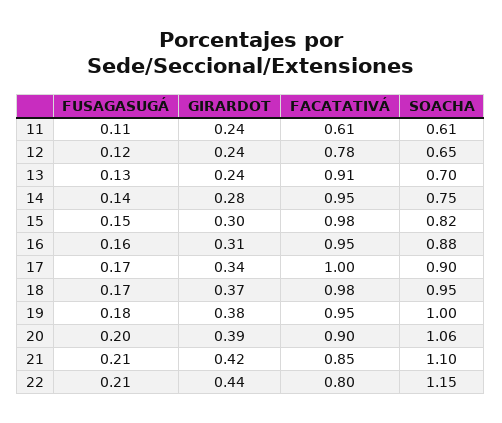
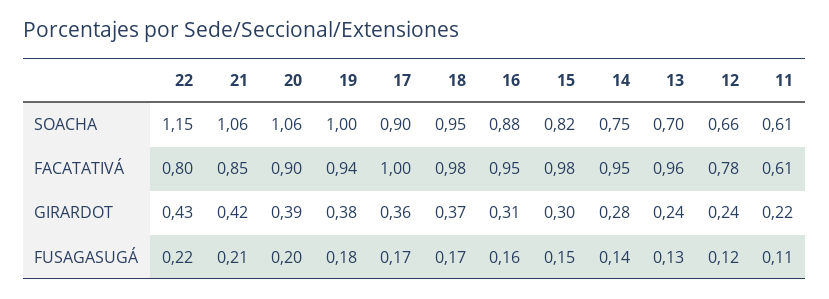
  {
    "FUSAGASUGÁ": {
      "11": 0.11,
      "12": 0.12,
      "13": 0.13,
      "14": 0.14,
      "15": 0.15,
      "16": 0.16,
      "17": 0.17,
      "18": 0.17,
      "19": 0.18,
      "20": 0.2,
      "21": 0.21,
-     "22": 0.21
+     "22": 0.22
    },
    "GIRARDOT": {
-     "11": 0.24,
+     "11": 0.22,
      "12": 0.24,
      "13": 0.24,
      "14": 0.28,
      "15": 0.3,
      "16": 0.31,
-     "17": 0.34,
+     "17": 0.36,
      "18": 0.37,
      "19": 0.38,
      "20": 0.39,
      "21": 0.42,
-     "22": 0.44
+     "22": 0.43
    },
    "FACATATIVÁ": {
      "11": 0.61,
      "12": 0.78,
-     "13": 0.91,
+     "13": 0.96,
      "14": 0.95,
      "15": 0.98,
      "16": 0.95,
      "17": 1,
      "18": 0.98,
-     "19": 0.95,
+     "19": 0.94,
      "20": 0.9,
      "21": 0.85,
      "22": 0.8
    },
    "SOACHA": {
      "11": 0.61,
-     "12": 0.65,
+     "12": 0.66,
      "13": 0.7,
      "14": 0.75,
      "15": 0.82,
      "16": 0.88,
      "17": 0.9,
      "18": 0.95,
      "19": 1,
      "20": 1.06,
-     "21": 1.1,
+     "21": 1.06,
      "22": 1.15
    }
  }

